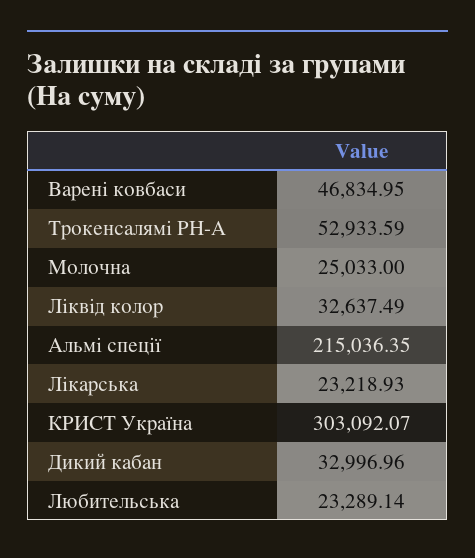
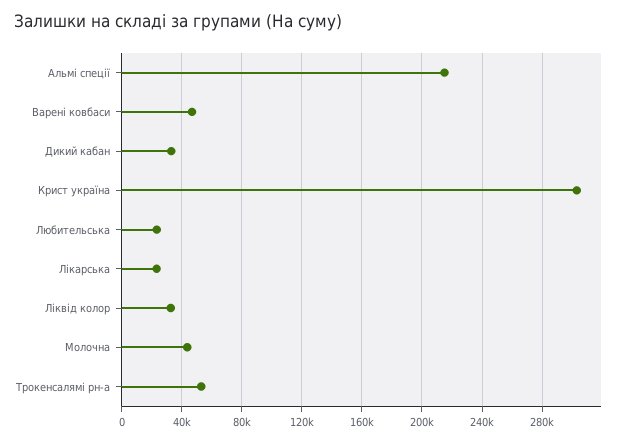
  {
    "Варені ковбаси": 46834.95,
    "Трокенсалямі РН-А": 52933.59,
-   "Молочна": 25033,
+   "Молочна": 45000,
    "Ліквід колор": 32637.49,
    "Альмі спеції": 215036.35,
    "Лікарська": 23218.93,
    "КРИСТ Україна": 303092.07,
    "Дикий кабан": 32996.96,
    "Любительська": 23289.14
  }

